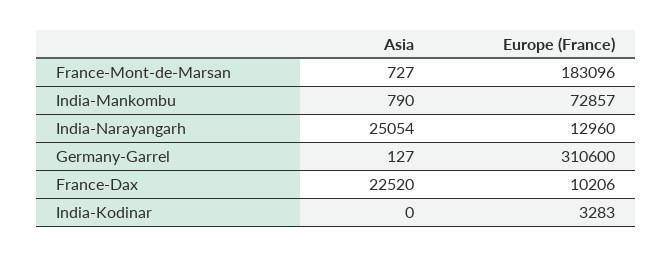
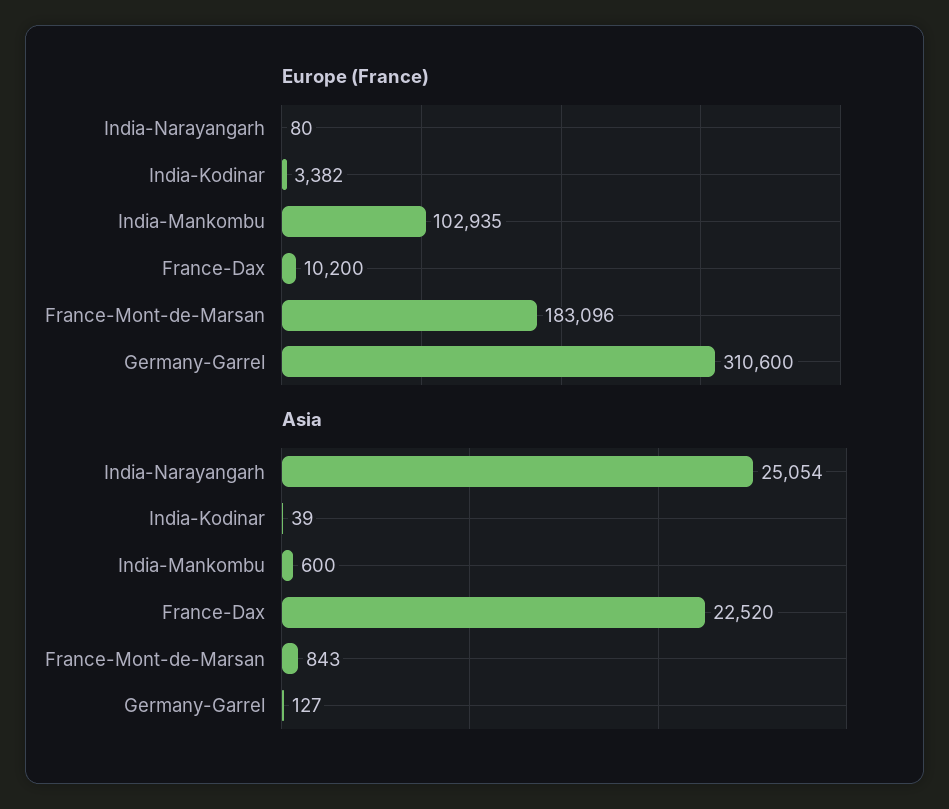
  {
    "Asia": {
-     "France-Mont-de-Marsan": 727,
+     "France-Mont-de-Marsan": 843,
-     "India-Mankombu": 790,
+     "India-Mankombu": 600,
      "India-Narayangarh": 25054,
      "Germany-Garrel": 127,
      "France-Dax": 22520,
-     "India-Kodinar": 0
+     "India-Kodinar": 39
    },
    "Europe (France)": {
      "France-Mont-de-Marsan": 183096,
-     "India-Mankombu": 72857,
+     "India-Mankombu": 102935,
-     "India-Narayangarh": 12960,
+     "India-Narayangarh": 80,
      "Germany-Garrel": 310600,
-     "France-Dax": 10206,
+     "France-Dax": 10200,
-     "India-Kodinar": 3283
+     "India-Kodinar": 3382
    }
  }

